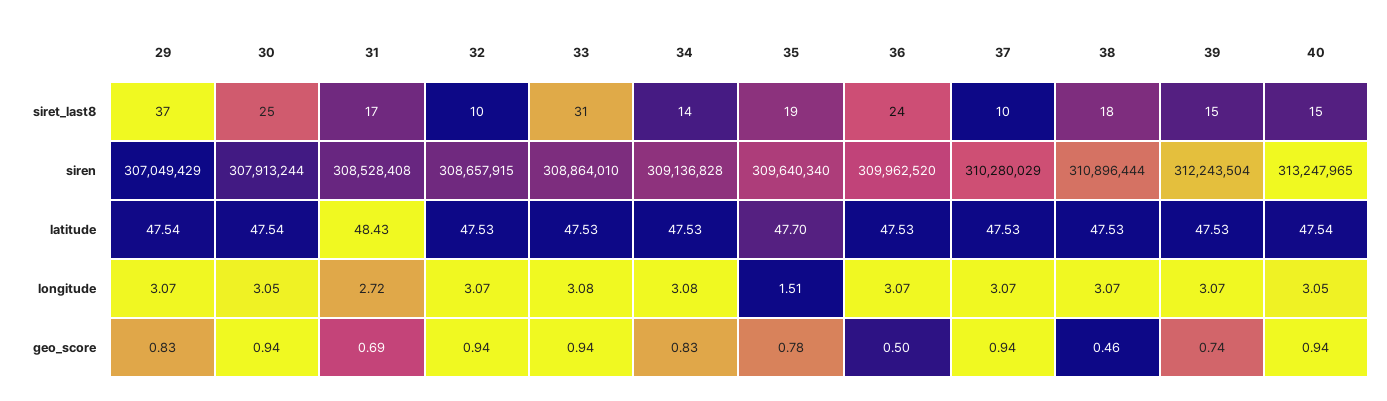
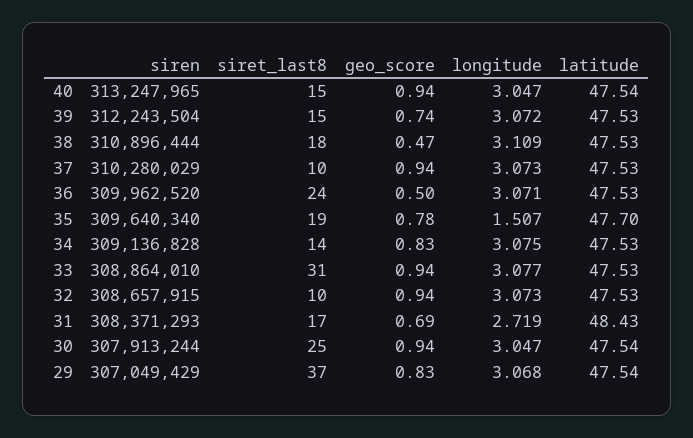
  {
    "29": {
      "siret_last8": 37,
      "siren": 307049429,
      "latitude": 47.54,
      "longitude": 3.068,
      "geo_score": 0.83
    },
    "30": {
      "siret_last8": 25,
      "siren": 307913244,
      "latitude": 47.54,
      "longitude": 3.047,
      "geo_score": 0.94
    },
    "31": {
      "siret_last8": 17,
-     "siren": 308528408,
+     "siren": 308371293,
      "latitude": 48.43,
      "longitude": 2.719,
      "geo_score": 0.69
    },
    "32": {
      "siret_last8": 10,
      "siren": 308657915,
      "latitude": 47.53,
      "longitude": 3.073,
      "geo_score": 0.94
    },
    "33": {
      "siret_last8": 31,
      "siren": 308864010,
      "latitude": 47.53,
      "longitude": 3.077,
      "geo_score": 0.94
    },
    "34": {
      "siret_last8": 14,
      "siren": 309136828,
      "latitude": 47.53,
      "longitude": 3.075,
      "geo_score": 0.83
    },
    "35": {
      "siret_last8": 19,
      "siren": 309640340,
      "latitude": 47.7,
      "longitude": 1.507,
      "geo_score": 0.78
    },
    "36": {
      "siret_last8": 24,
      "siren": 309962520,
      "latitude": 47.53,
      "longitude": 3.071,
      "geo_score": 0.5
    },
    "37": {
      "siret_last8": 10,
      "siren": 310280029,
      "latitude": 47.53,
      "longitude": 3.073,
      "geo_score": 0.94
    },
    "38": {
      "siret_last8": 18,
      "siren": 310896444,
      "latitude": 47.53,
-     "longitude": 3.07,
+     "longitude": 3.109,
-     "geo_score": 0.46
+     "geo_score": 0.47
    },
    "39": {
      "siret_last8": 15,
      "siren": 312243504,
      "latitude": 47.53,
      "longitude": 3.072,
      "geo_score": 0.74
    },
    "40": {
      "siret_last8": 15,
      "siren": 313247965,
      "latitude": 47.54,
      "longitude": 3.047,
      "geo_score": 0.94
    }
  }

